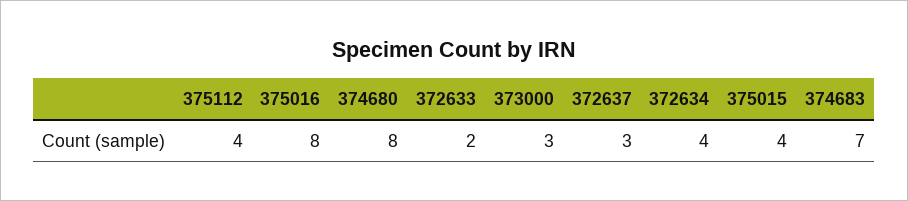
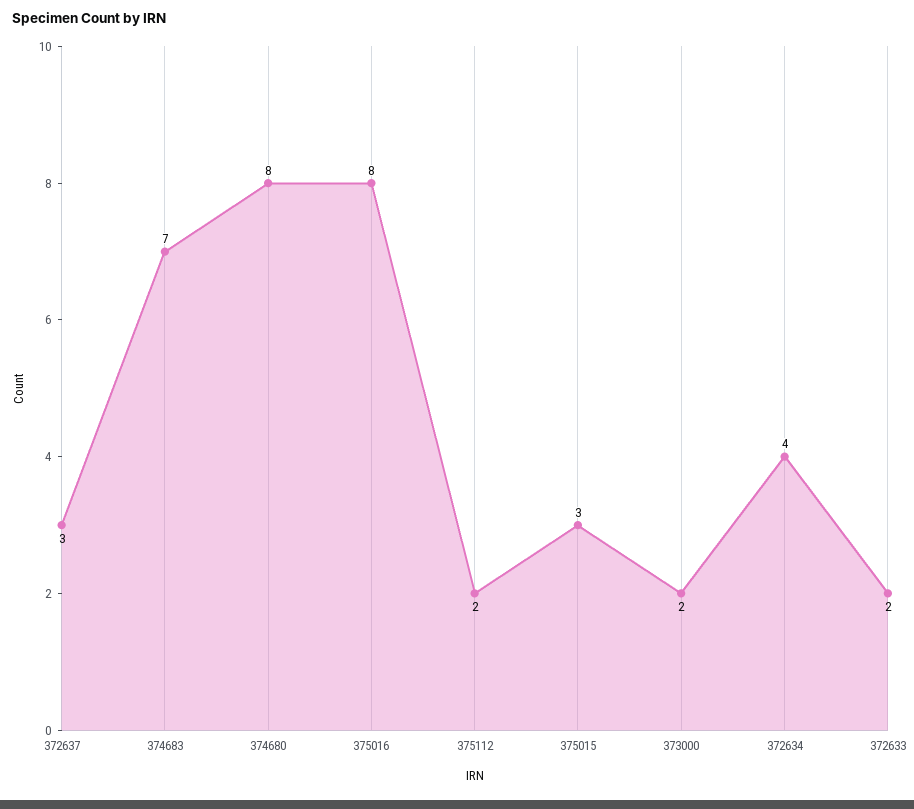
  {
-   "375112": 4,
+   "375112": 2,
    "375016": 8,
    "374680": 8,
    "372633": 2,
-   "373000": 3,
+   "373000": 2,
    "372637": 3,
    "372634": 4,
-   "375015": 4,
+   "375015": 3,
    "374683": 7
  }

